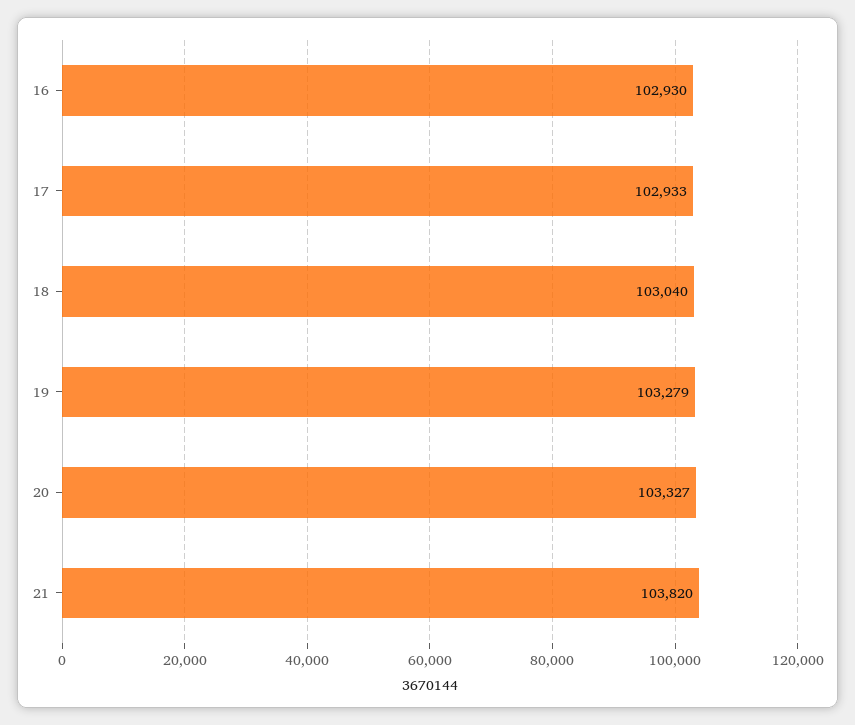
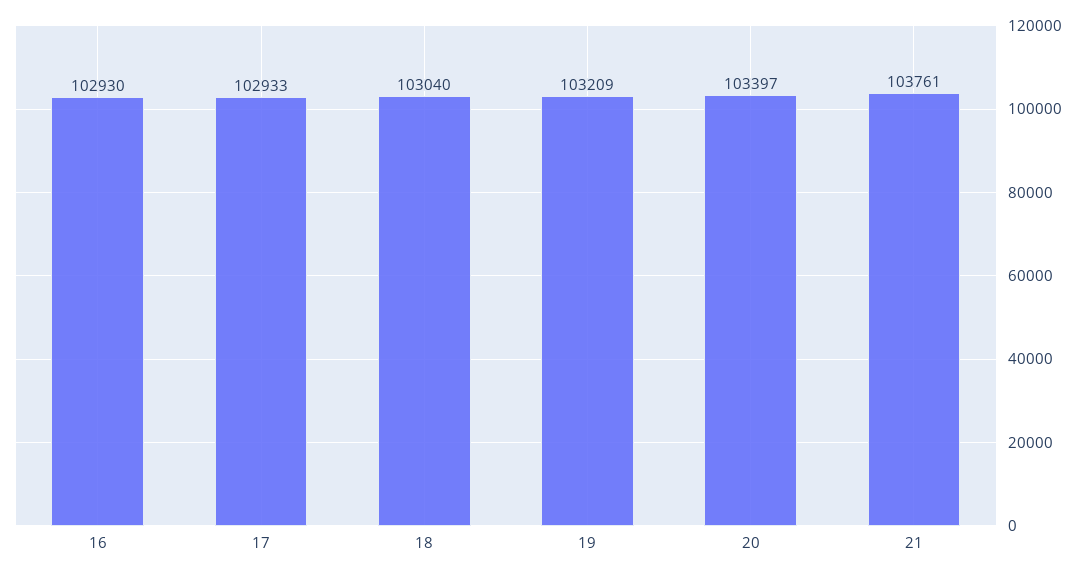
  {
    "16": 102930,
    "17": 102933,
    "18": 103040,
-   "19": 103279,
+   "19": 103209,
-   "20": 103327,
+   "20": 103397,
-   "21": 103820
+   "21": 103761
  }

